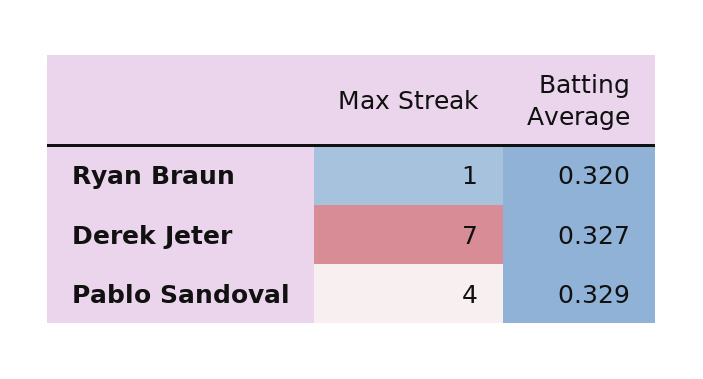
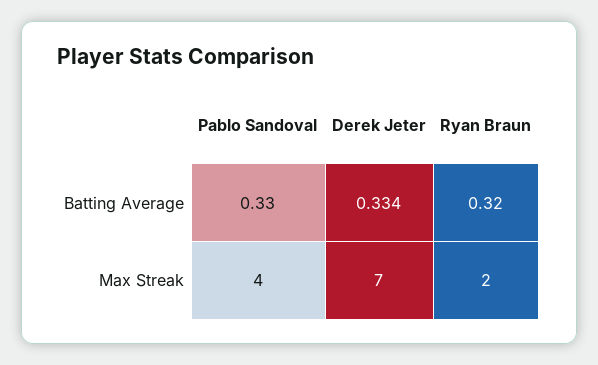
  {
    "Max Streak": {
-     "Ryan Braun": 1,
+     "Ryan Braun": 2,
      "Derek Jeter": 7,
      "Pablo Sandoval": 4
    },
    "Batting Average": {
      "Ryan Braun": 0.32,
-     "Derek Jeter": 0.327,
+     "Derek Jeter": 0.334,
-     "Pablo Sandoval": 0.329
+     "Pablo Sandoval": 0.33
    }
  }

